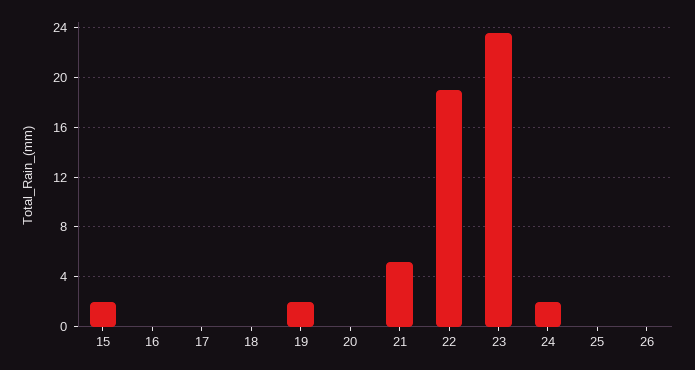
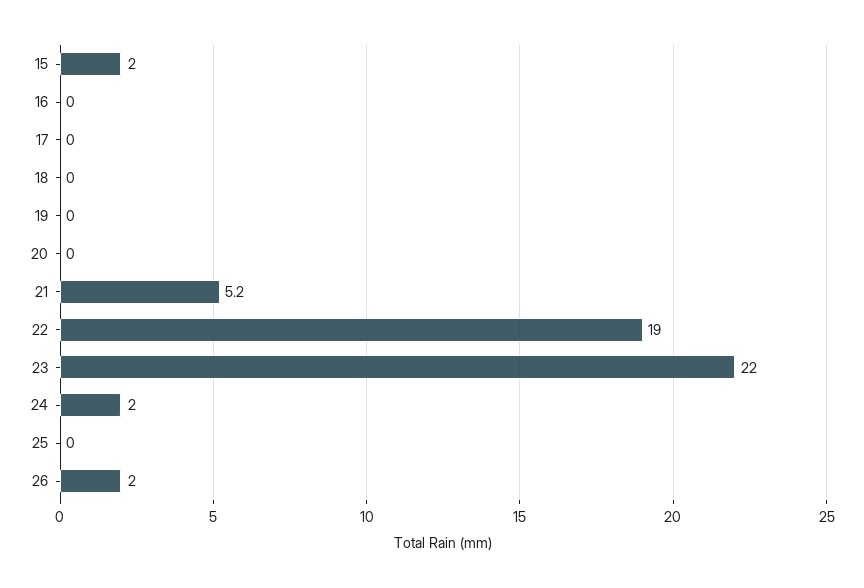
  {
    "15": 2,
    "16": 0,
    "17": 0,
    "18": 0,
-   "19": 2,
+   "19": 0,
    "20": 0,
    "21": 5.2,
    "22": 19,
-   "23": 23.5,
+   "23": 22,
    "24": 2,
    "25": 0,
-   "26": 0
+   "26": 2
  }

